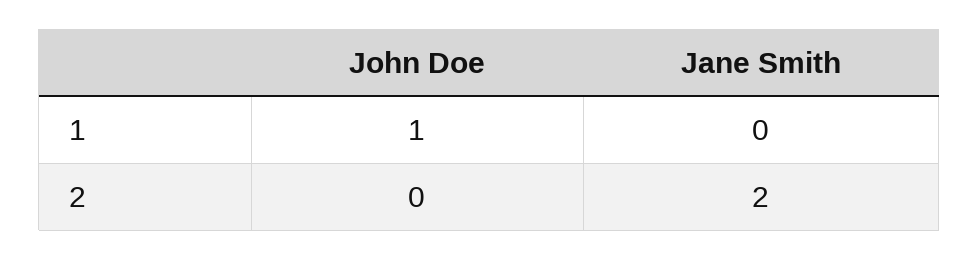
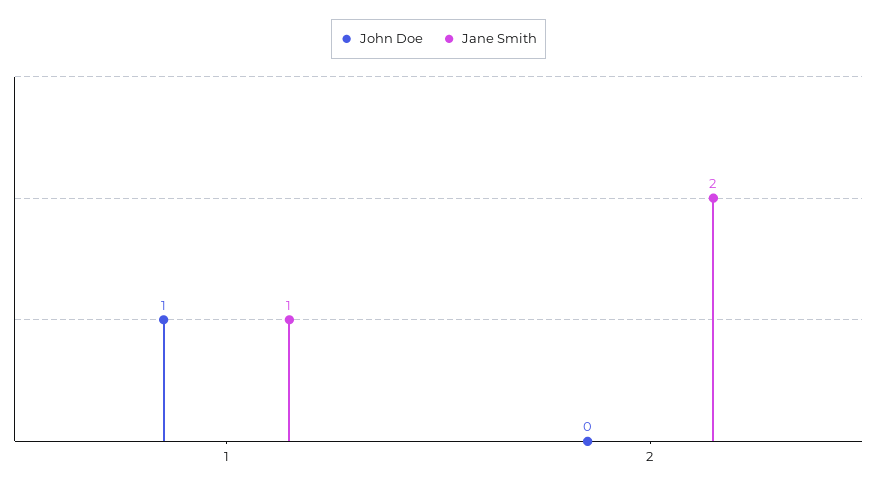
  {
    "John Doe": {
      "1": 1,
      "2": 0
    },
    "Jane Smith": {
-     "1": 0,
+     "1": 1,
      "2": 2
    }
  }

